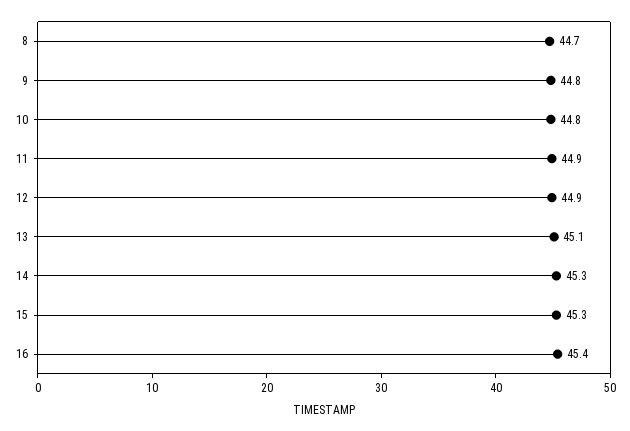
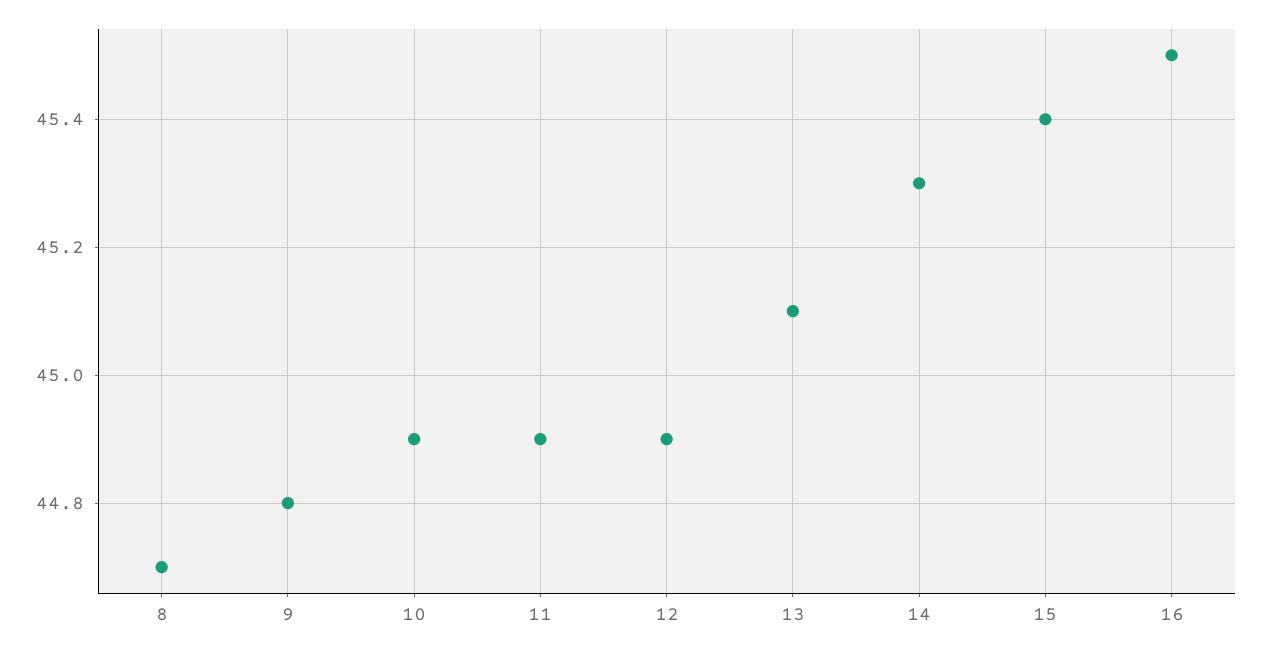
  {
    "8": 44.7,
    "9": 44.8,
-   "10": 44.8,
+   "10": 44.9,
    "11": 44.9,
    "12": 44.9,
    "13": 45.1,
    "14": 45.3,
-   "15": 45.3,
+   "15": 45.4,
-   "16": 45.4
+   "16": 45.5
  }

